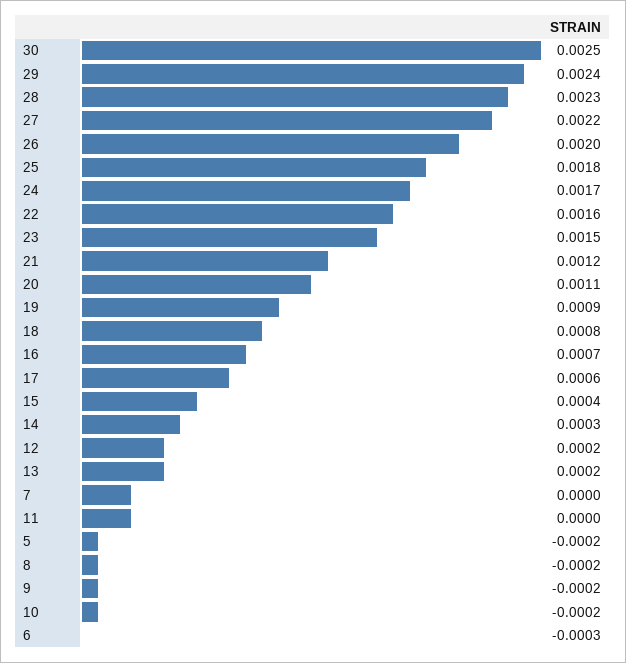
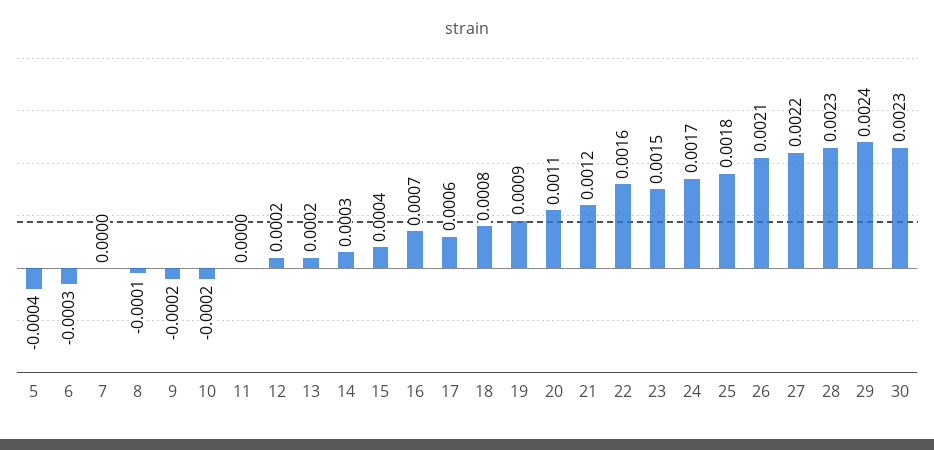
  {
-   "30": 0.0025,
+   "30": 0.0023,
    "29": 0.0024,
    "28": 0.0023,
    "27": 0.0022,
-   "26": 0.002,
+   "26": 0.0021,
    "25": 0.0018,
    "24": 0.0017,
    "22": 0.0016,
    "23": 0.0015,
    "21": 0.0012,
    "20": 0.0011,
    "19": 0.0009,
    "18": 0.0008,
    "16": 0.0007,
    "17": 0.0006,
    "15": 0.0004,
    "14": 0.0003,
    "12": 0.0002,
    "13": 0.0002,
    "7": 0,
    "11": 0,
-   "5": -0.0002,
+   "5": -0.0004,
-   "8": -0.0002,
+   "8": -0.0001,
    "9": -0.0002,
    "10": -0.0002,
    "6": -0.0003
  }

